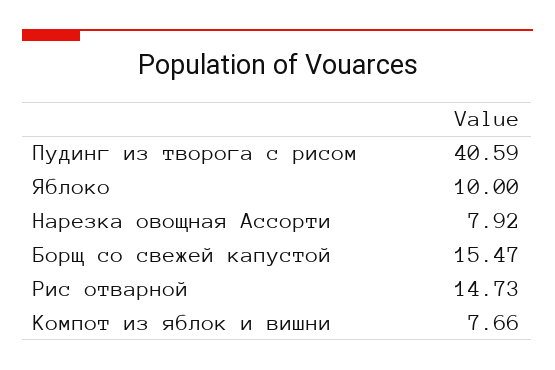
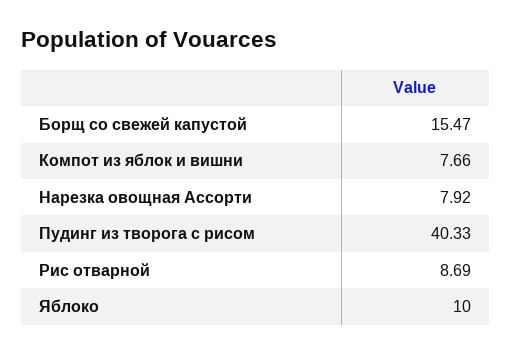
  {
-   "Пудинг из творога с рисом": 40.59,
+   "Пудинг из творога с рисом": 40.33,
    "Яблоко": 10,
    "Нарезка овощная Ассорти": 7.92,
    "Борщ со свежей капустой": 15.47,
-   "Рис отварной": 14.73,
+   "Рис отварной": 8.69,
    "Компот из яблок и вишни": 7.66
  }

